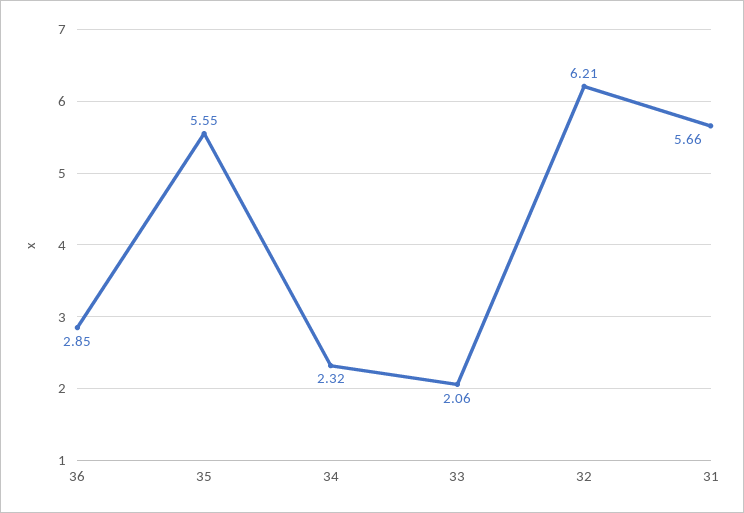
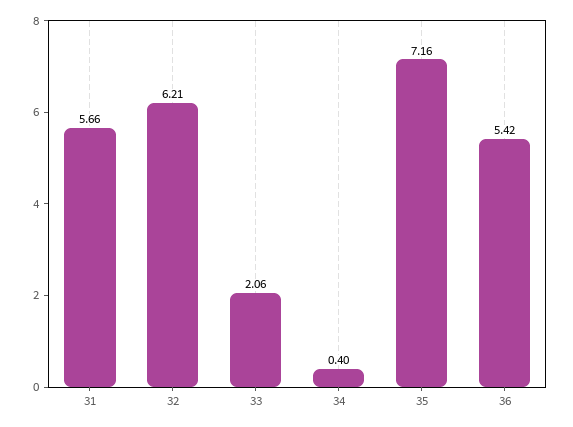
  {
-   "36": 2.85,
+   "36": 5.42,
-   "35": 5.55,
+   "35": 7.16,
-   "34": 2.32,
+   "34": 0.4,
    "33": 2.06,
    "32": 6.21,
    "31": 5.66
  }

